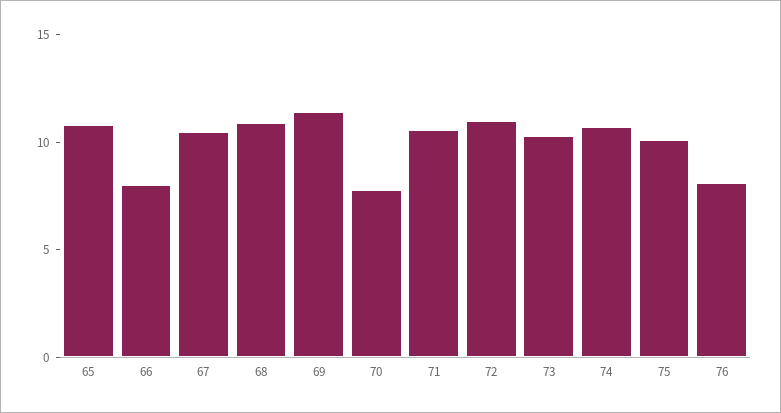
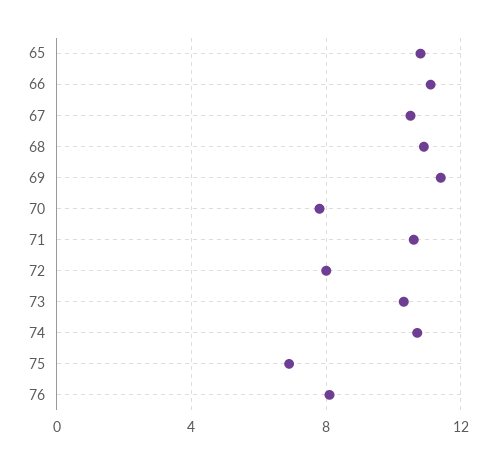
  {
    "65": 11,
-   "66": 8,
+   "66": 11,
    "67": 10.5,
    "68": 11,
    "69": 11.5,
    "70": 8,
    "71": 10.5,
-   "72": 11,
+   "72": 8,
    "73": 10.5,
    "74": 10.5,
-   "75": 10,
+   "75": 7,
    "76": 8
  }

